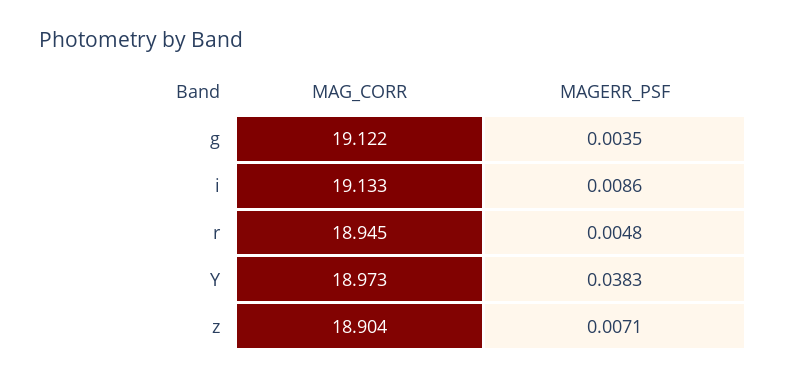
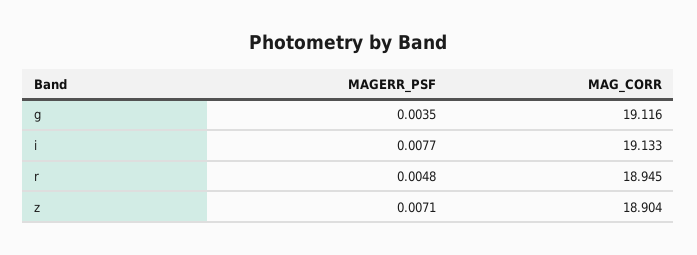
  {
    "MAG_CORR": {
-     "g": 19.122,
+     "g": 19.116,
      "i": 19.133,
      "r": 18.945,
-     "Y": 18.973,
      "z": 18.904
    },
    "MAGERR_PSF": {
      "g": 0.0035,
-     "i": 0.0086,
+     "i": 0.0077,
      "r": 0.0048,
-     "Y": 0.0383,
      "z": 0.0071
    }
  }

